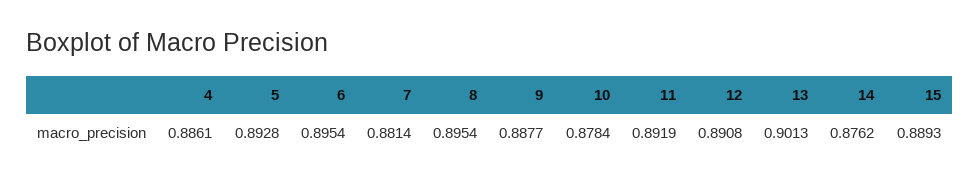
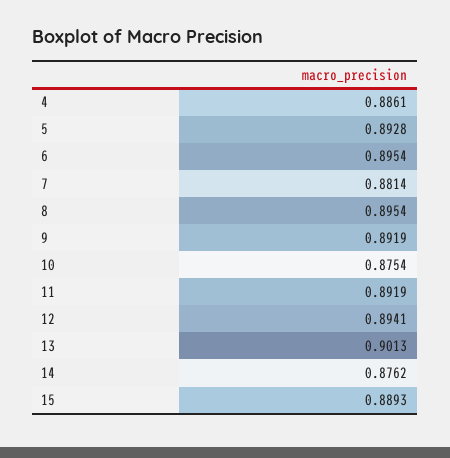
  {
    "4": 0.8861,
    "5": 0.8928,
    "6": 0.8954,
    "7": 0.8814,
    "8": 0.8954,
-   "9": 0.8877,
+   "9": 0.8919,
-   "10": 0.8784,
+   "10": 0.8754,
    "11": 0.8919,
-   "12": 0.8908,
+   "12": 0.8941,
    "13": 0.9013,
    "14": 0.8762,
    "15": 0.8893
  }

